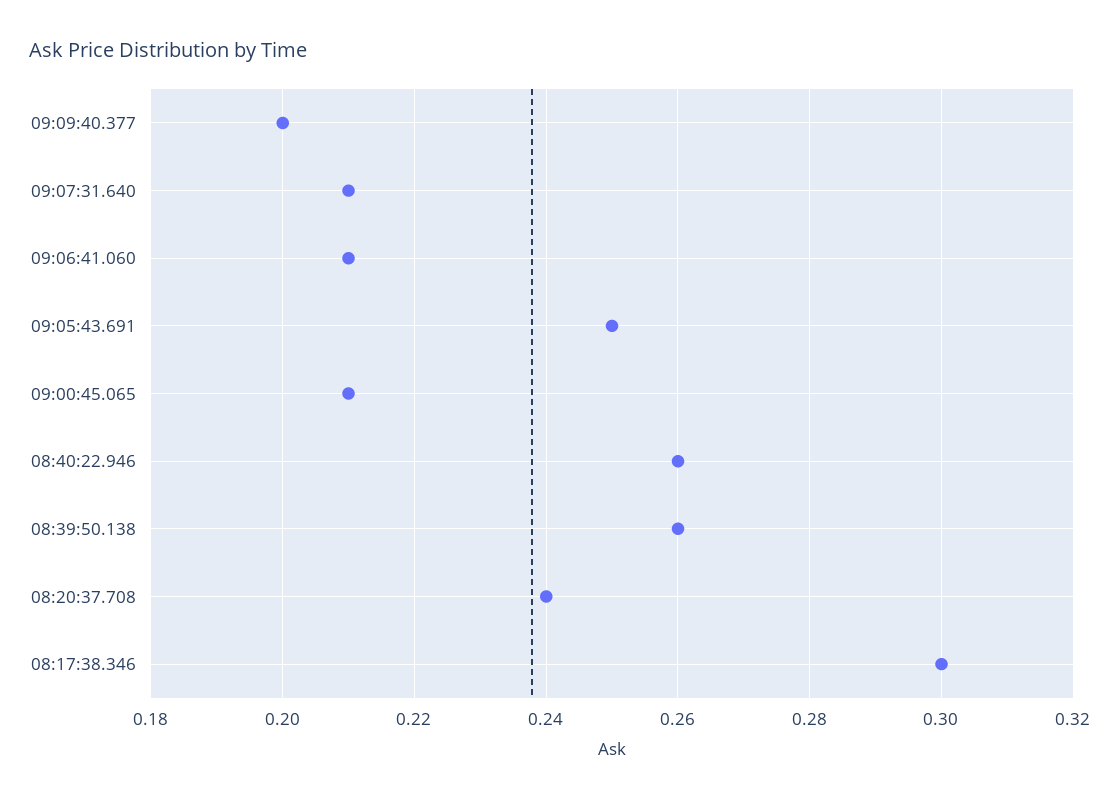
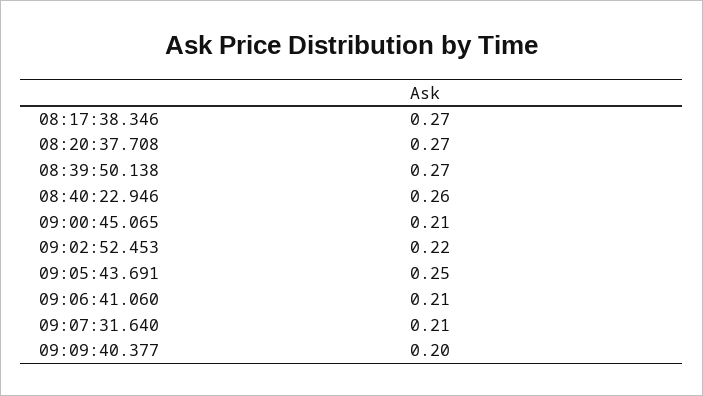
  {
    "09:09:40.377": 0.2,
    "09:07:31.640": 0.21,
    "09:06:41.060": 0.21,
    "09:05:43.691": 0.25,
    "09:00:45.065": 0.21,
    "08:40:22.946": 0.26,
-   "08:39:50.138": 0.26,
+   "08:39:50.138": 0.27,
-   "08:20:37.708": 0.24,
+   "08:20:37.708": 0.27,
-   "08:17:38.346": 0.3
+   "08:17:38.346": 0.27,
+   "09:02:52.453": 0.22
  }

